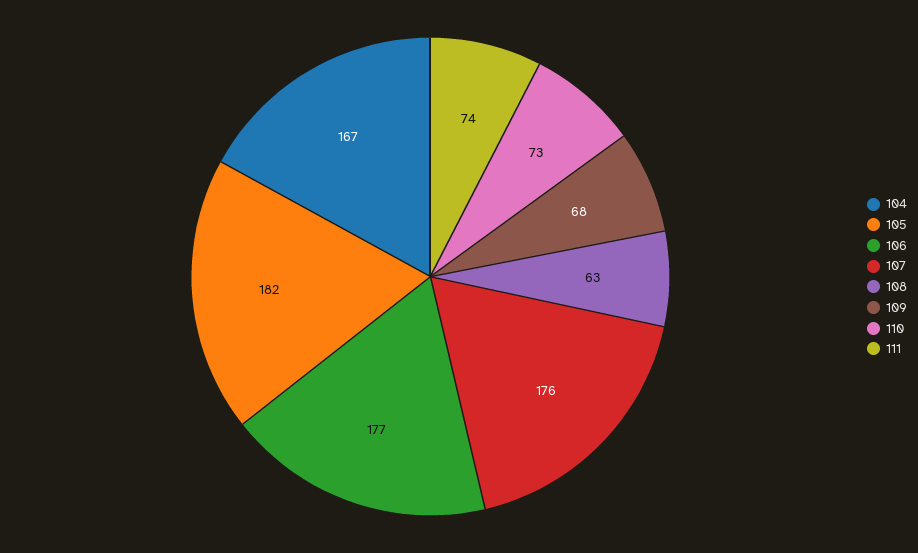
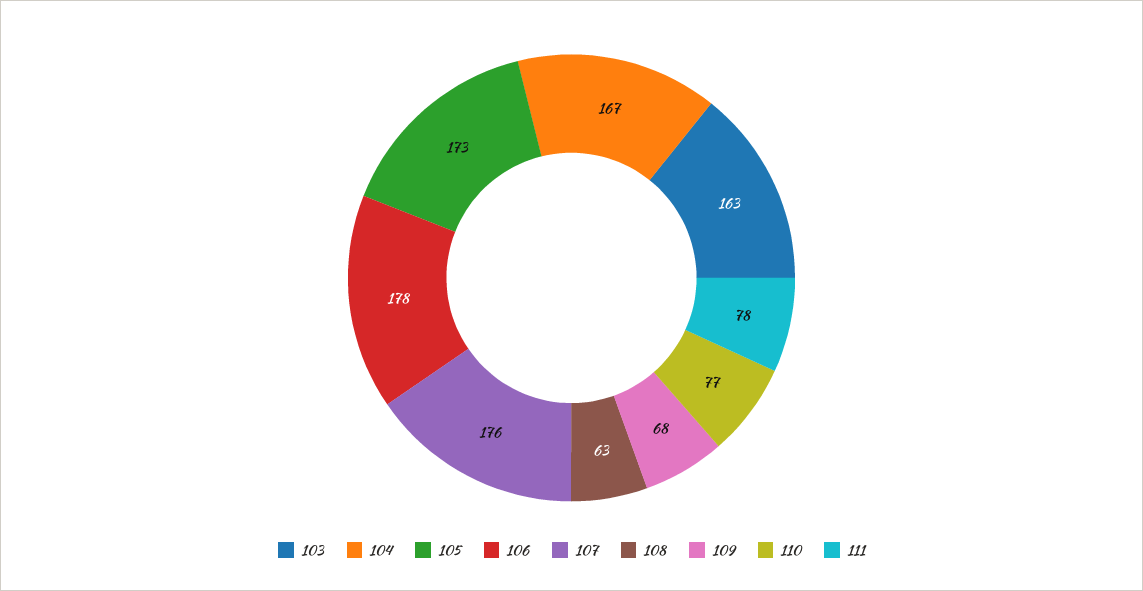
  {
    "104": 167,
-   "105": 182,
+   "105": 173,
-   "106": 177,
+   "106": 178,
    "107": 176,
    "108": 63,
    "109": 68,
-   "110": 73,
+   "110": 77,
-   "111": 74
+   "111": 78,
+   "103": 163
  }

